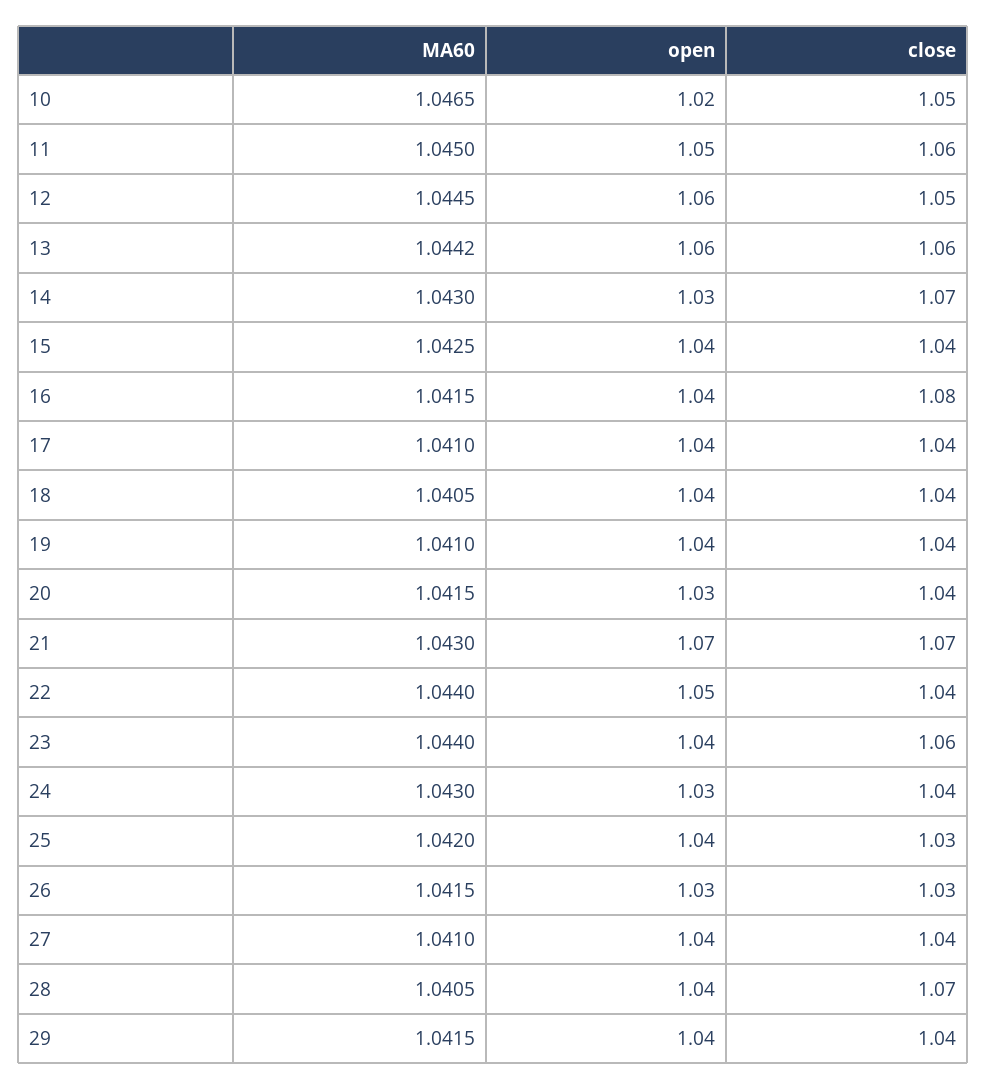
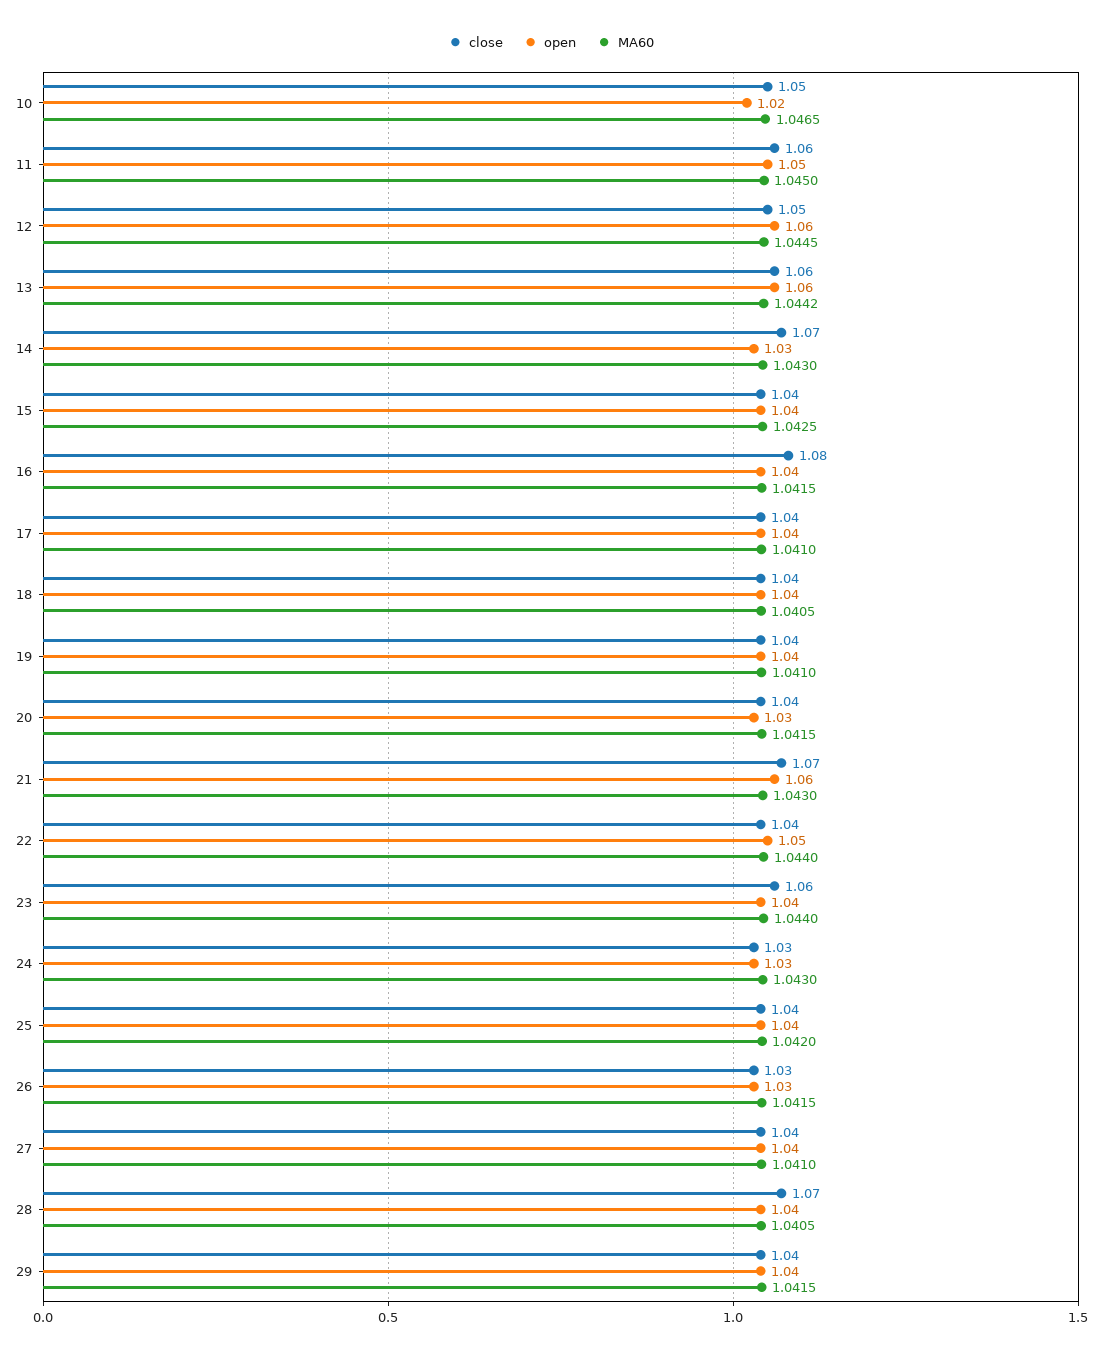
  {
    "MA60": {
      "10": 1.0465,
      "11": 1.045,
      "12": 1.0445,
      "13": 1.0442,
      "14": 1.043,
      "15": 1.0425,
      "16": 1.0415,
      "17": 1.041,
      "18": 1.0405,
      "19": 1.041,
      "20": 1.0415,
      "21": 1.043,
      "22": 1.044,
      "23": 1.044,
      "24": 1.043,
      "25": 1.042,
      "26": 1.0415,
      "27": 1.041,
      "28": 1.0405,
      "29": 1.0415
    },
    "open": {
      "10": 1.02,
      "11": 1.05,
      "12": 1.06,
      "13": 1.06,
      "14": 1.03,
      "15": 1.04,
      "16": 1.04,
      "17": 1.04,
      "18": 1.04,
      "19": 1.04,
      "20": 1.03,
-     "21": 1.07,
+     "21": 1.06,
      "22": 1.05,
      "23": 1.04,
      "24": 1.03,
      "25": 1.04,
      "26": 1.03,
      "27": 1.04,
      "28": 1.04,
      "29": 1.04
    },
    "close": {
      "10": 1.05,
      "11": 1.06,
      "12": 1.05,
      "13": 1.06,
      "14": 1.07,
      "15": 1.04,
      "16": 1.08,
      "17": 1.04,
      "18": 1.04,
      "19": 1.04,
      "20": 1.04,
      "21": 1.07,
      "22": 1.04,
      "23": 1.06,
-     "24": 1.04,
+     "24": 1.03,
-     "25": 1.03,
+     "25": 1.04,
      "26": 1.03,
      "27": 1.04,
      "28": 1.07,
      "29": 1.04
    }
  }

